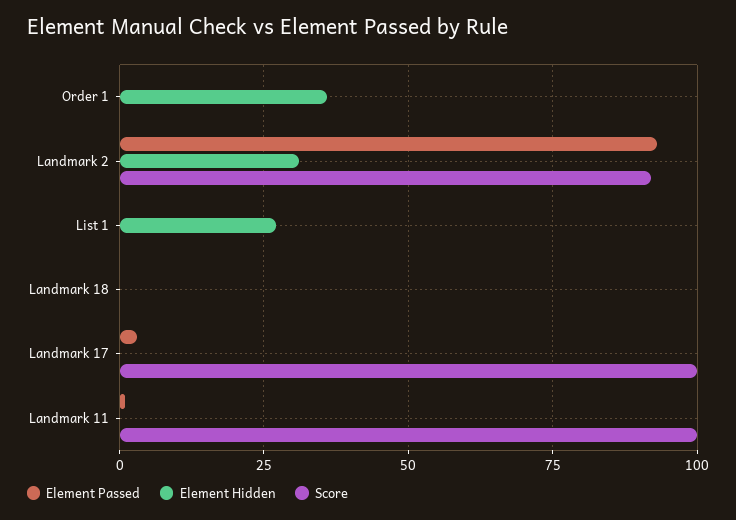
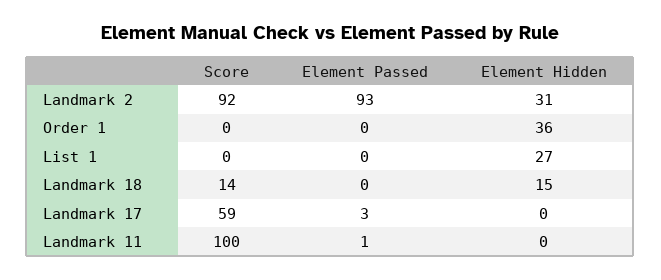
  {
    "Element Passed": {
      "Order 1": 0,
      "Landmark 2": 93,
      "List 1": 0,
      "Landmark 18": 0,
      "Landmark 17": 3,
      "Landmark 11": 1
    },
    "Element Hidden": {
      "Order 1": 36,
      "Landmark 2": 31,
      "List 1": 27,
-     "Landmark 18": 0,
+     "Landmark 18": 15,
      "Landmark 17": 0,
      "Landmark 11": 0
    },
    "Score": {
      "Order 1": 0,
      "Landmark 2": 92,
      "List 1": 0,
-     "Landmark 18": 0,
+     "Landmark 18": 14,
-     "Landmark 17": 100,
+     "Landmark 17": 59,
      "Landmark 11": 100
    }
  }

